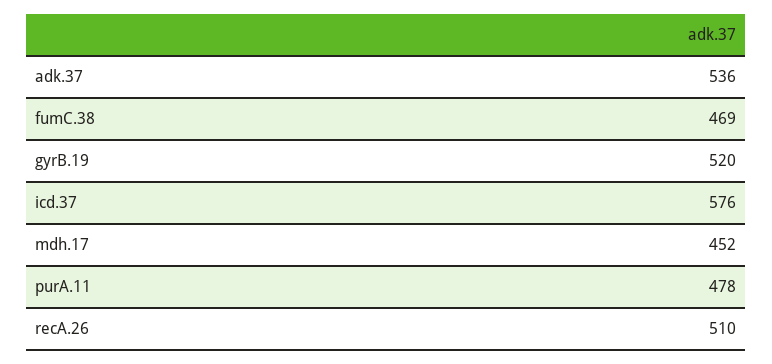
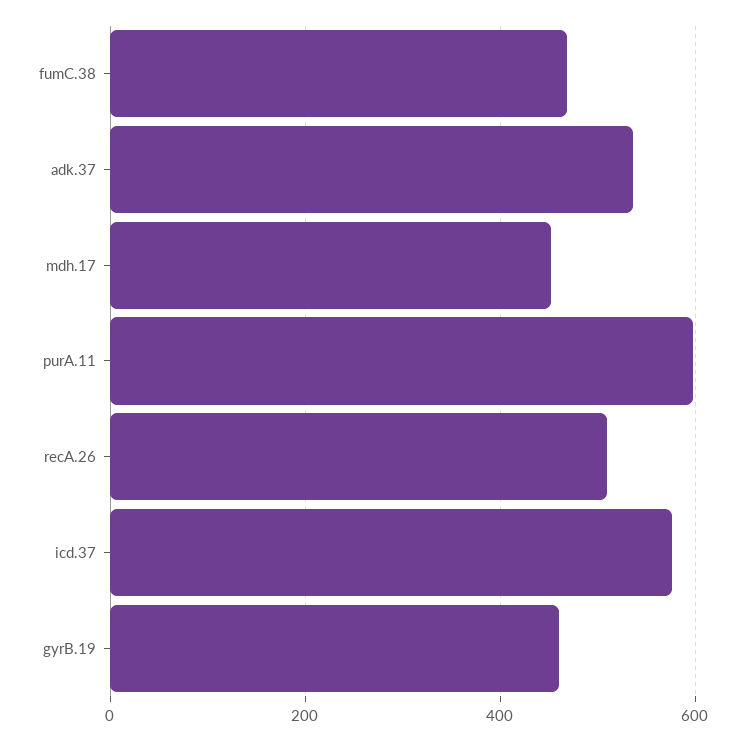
  {
    "adk.37": 536,
    "fumC.38": 469,
-   "gyrB.19": 520,
+   "gyrB.19": 460,
    "icd.37": 576,
    "mdh.17": 452,
-   "purA.11": 478,
+   "purA.11": 600,
    "recA.26": 510
  }

